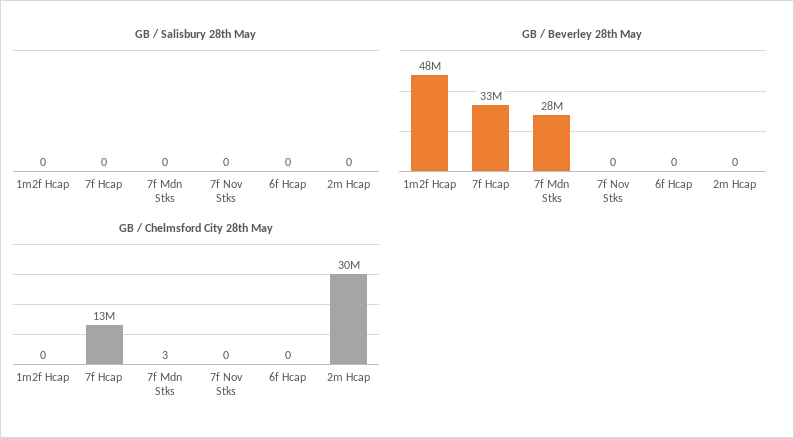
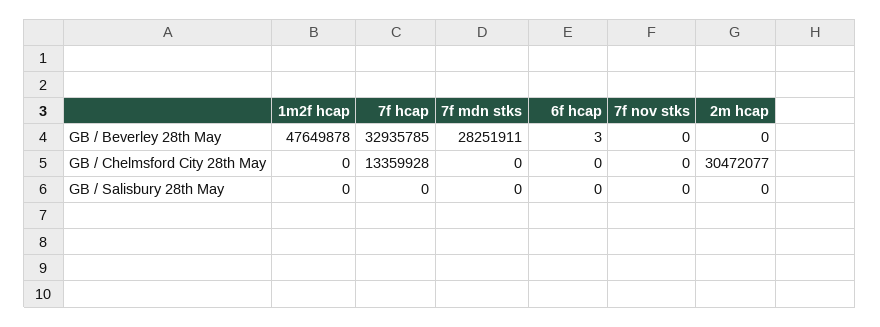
  {
    "GB / Salisbury 28th May": {
      "1m2f Hcap": 0,
      "7f Hcap": 0,
      "7f Mdn Stks": 0,
      "7f Nov Stks": 0,
      "6f Hcap": 0,
      "2m Hcap": 0
    },
    "GB / Beverley 28th May": {
      "1m2f Hcap": 47649878,
      "7f Hcap": 32935785,
      "7f Mdn Stks": 28251911,
      "7f Nov Stks": 0,
-     "6f Hcap": 0,
+     "6f Hcap": 3,
      "2m Hcap": 0
    },
    "GB / Chelmsford City 28th May": {
      "1m2f Hcap": 0,
      "7f Hcap": 13359928,
-     "7f Mdn Stks": 3,
+     "7f Mdn Stks": 0,
      "7f Nov Stks": 0,
      "6f Hcap": 0,
      "2m Hcap": 30472077
    }
  }

